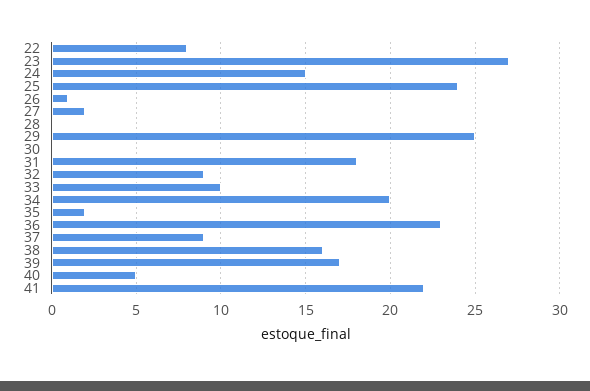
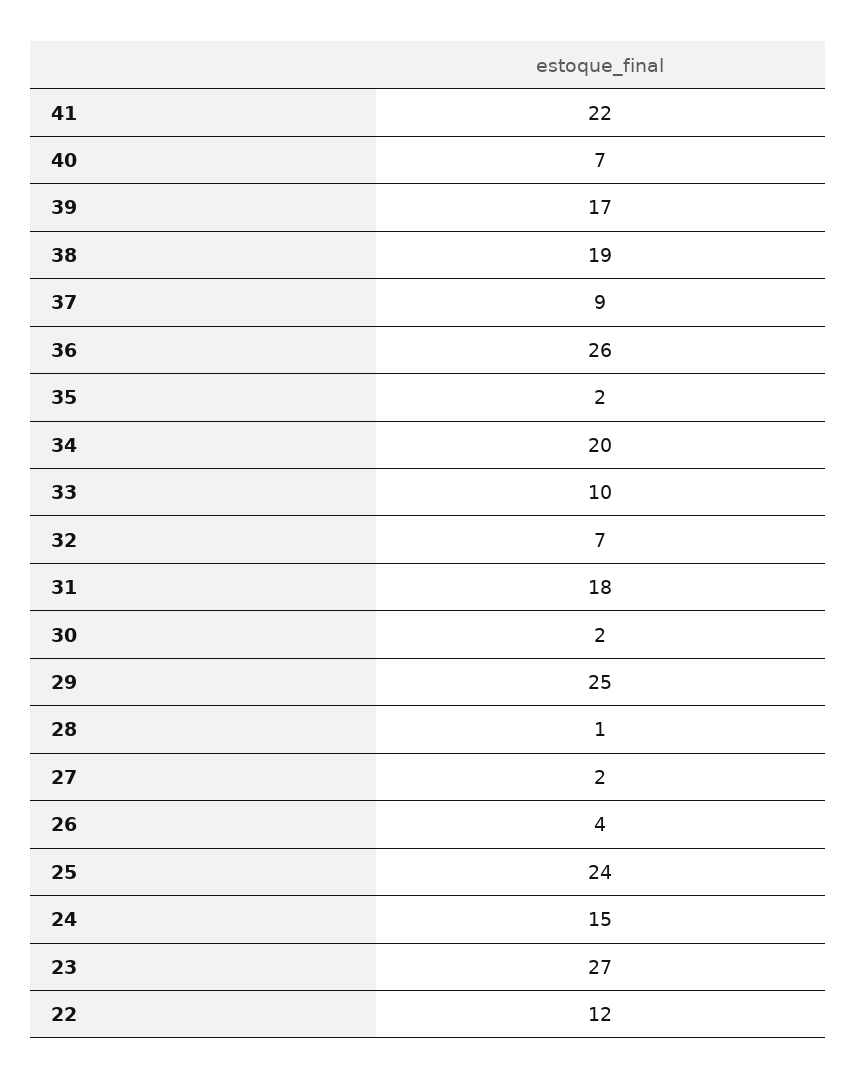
  {
-   "22": 8,
+   "22": 12,
    "23": 27,
    "24": 15,
    "25": 24,
-   "26": 1,
+   "26": 4,
    "27": 2,
-   "28": 0,
+   "28": 1,
    "29": 25,
-   "30": 0,
+   "30": 2,
    "31": 18,
-   "32": 9,
+   "32": 7,
    "33": 10,
    "34": 20,
    "35": 2,
-   "36": 23,
+   "36": 26,
    "37": 9,
-   "38": 16,
+   "38": 19,
    "39": 17,
-   "40": 5,
+   "40": 7,
    "41": 22
  }

